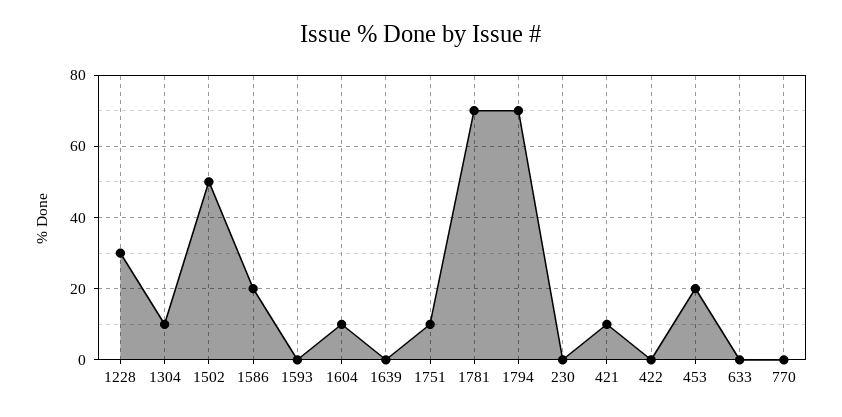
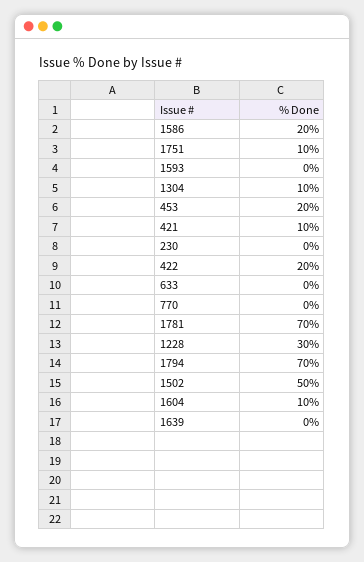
  {
    "1228": 30,
    "1304": 10,
    "1502": 50,
    "1586": 20,
    "1593": 0,
    "1604": 10,
    "1639": 0,
    "1751": 10,
    "1781": 70,
    "1794": 70,
    "230": 0,
    "421": 10,
-   "422": 0,
+   "422": 20,
    "453": 20,
    "633": 0,
    "770": 0
  }

